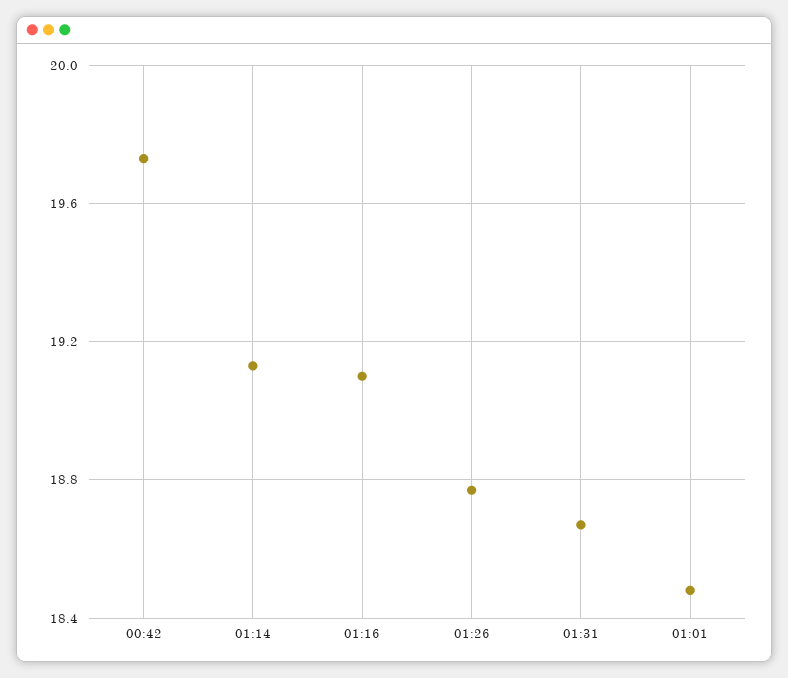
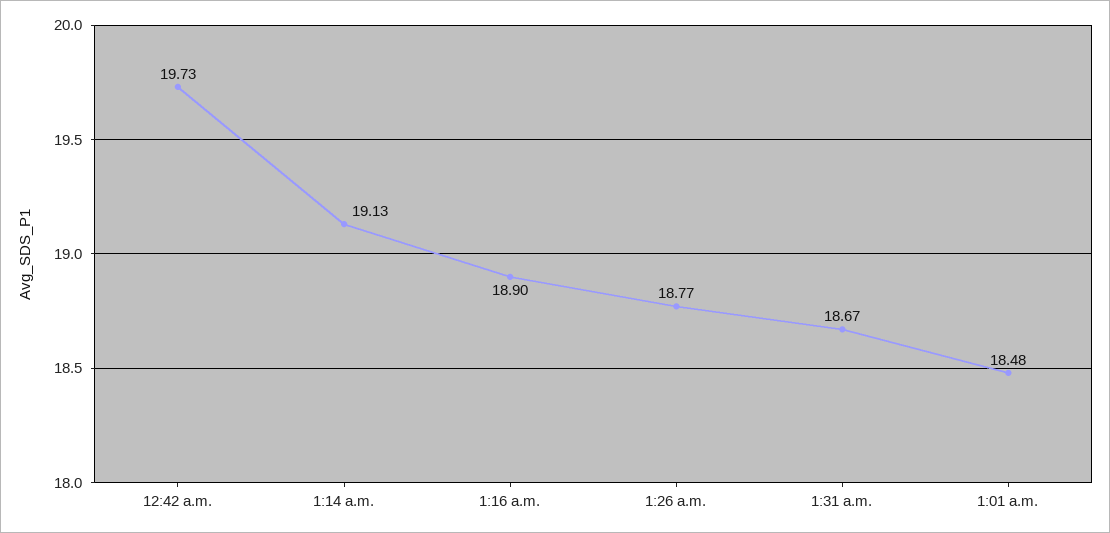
  {
    "00:42": 19.73,
    "01:14": 19.13,
-   "01:16": 19.1,
+   "01:16": 18.9,
    "01:26": 18.77,
    "01:31": 18.67,
    "01:01": 18.48
  }

